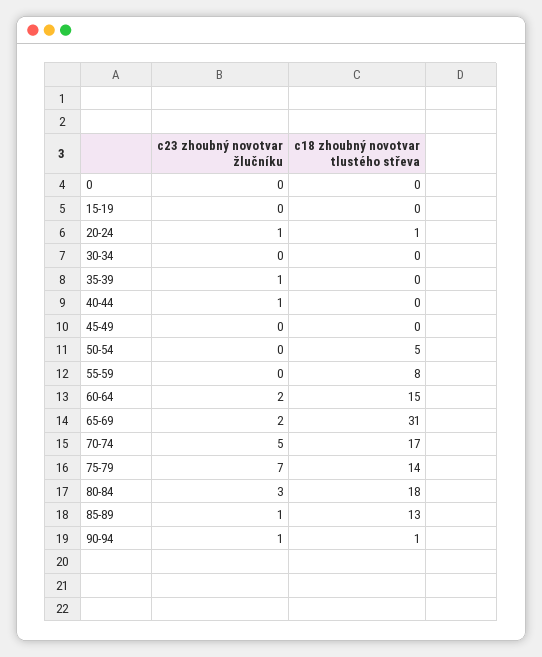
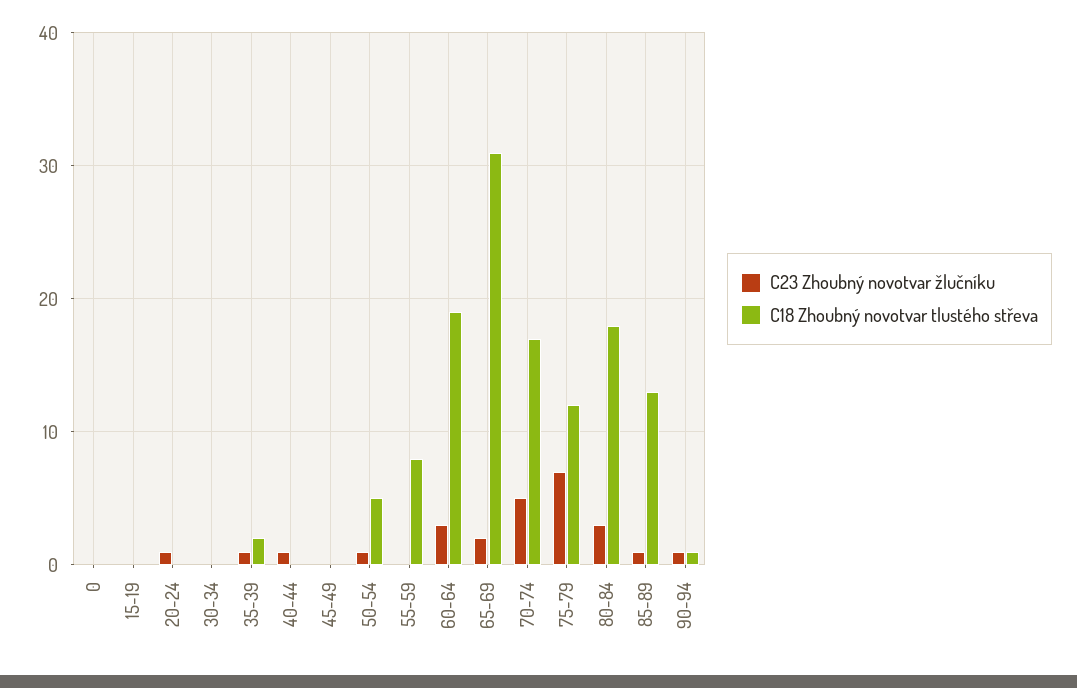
  {
    "c23 zhoubný novotvar žlučníku": {
      "0": 0,
      "15-19": 0,
      "20-24": 1,
      "30-34": 0,
      "35-39": 1,
      "40-44": 1,
      "45-49": 0,
-     "50-54": 0,
+     "50-54": 1,
      "55-59": 0,
-     "60-64": 2,
+     "60-64": 3,
      "65-69": 2,
      "70-74": 5,
      "75-79": 7,
      "80-84": 3,
      "85-89": 1,
      "90-94": 1
    },
    "c18 zhoubný novotvar tlustého střeva": {
      "0": 0,
      "15-19": 0,
-     "20-24": 1,
+     "20-24": 0,
      "30-34": 0,
-     "35-39": 0,
+     "35-39": 2,
      "40-44": 0,
      "45-49": 0,
      "50-54": 5,
      "55-59": 8,
-     "60-64": 15,
+     "60-64": 19,
      "65-69": 31,
      "70-74": 17,
-     "75-79": 14,
+     "75-79": 12,
      "80-84": 18,
      "85-89": 13,
      "90-94": 1
    }
  }

